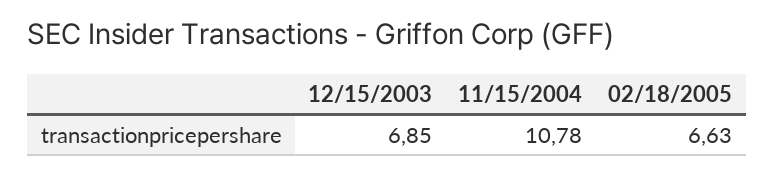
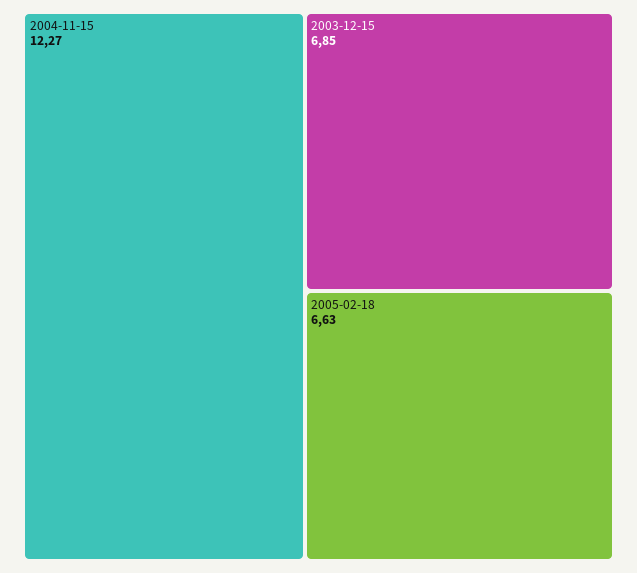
  {
    "12/15/2003": 6.85,
-   "11/15/2004": 10.78,
+   "11/15/2004": 12.27,
    "02/18/2005": 6.63
  }

